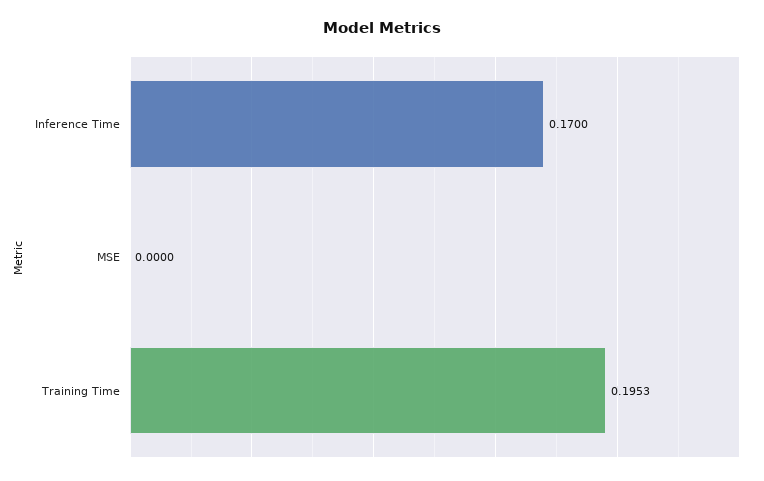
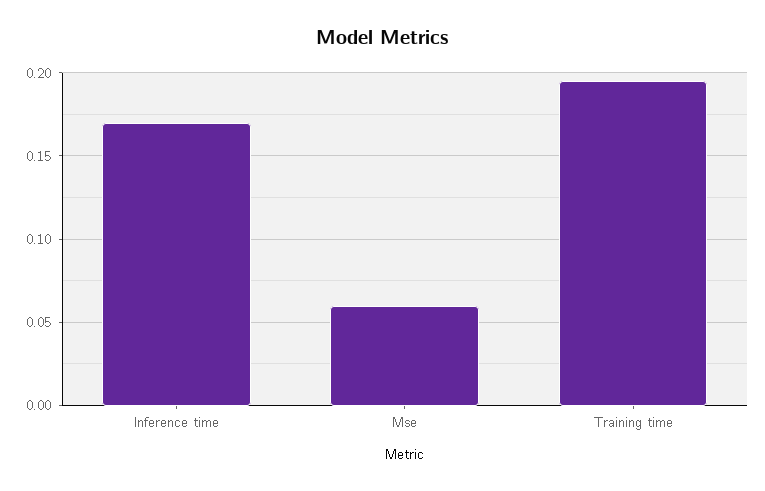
  {
    "Inference Time": 0.17,
-   "MSE": 0,
+   "MSE": 0.06,
    "Training Time": 0.1953
  }

